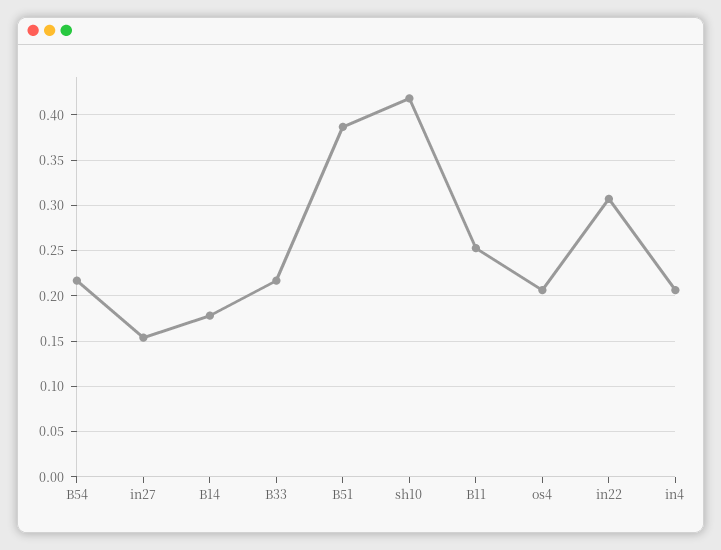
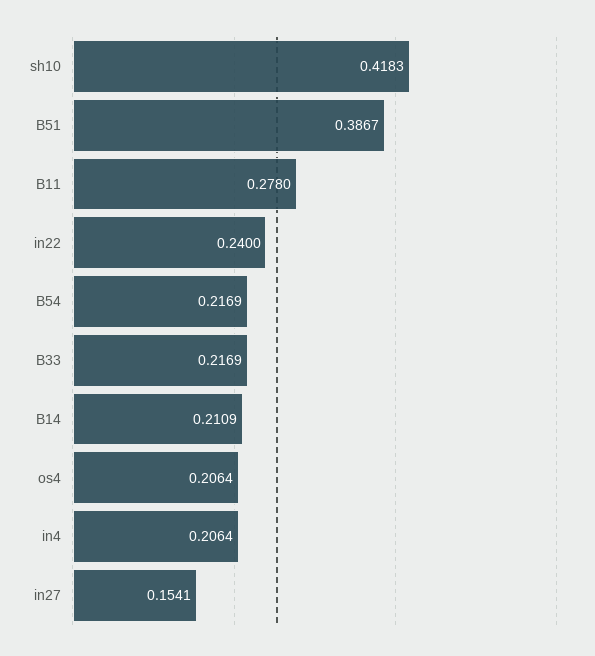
  {
    "B54": 0.2169,
    "in27": 0.1541,
-   "B14": 0.18,
+   "B14": 0.2109,
    "B33": 0.2169,
    "B51": 0.3867,
    "sh10": 0.4183,
-   "B11": 0.25,
+   "B11": 0.278,
    "os4": 0.2064,
-   "in22": 0.31,
+   "in22": 0.24,
    "in4": 0.2064
  }

